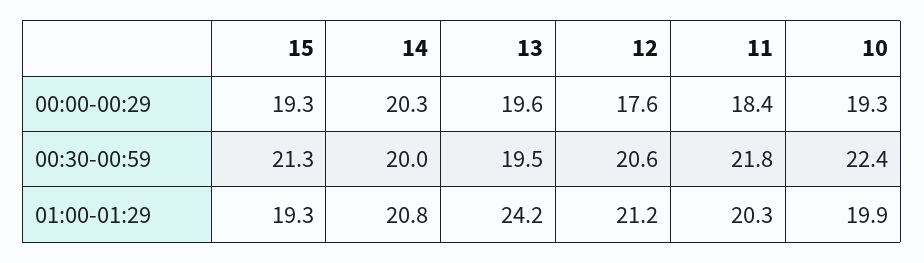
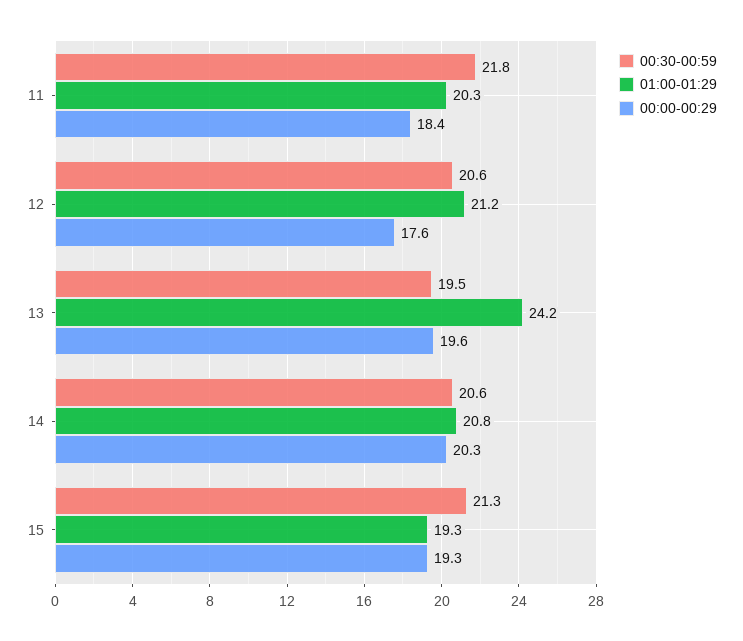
  {
    "00:00-00:29": {
      "15": 19.3,
      "14": 20.3,
      "13": 19.6,
      "12": 17.6,
-     "11": 18.4,
+     "11": 18.4
-     "10": 19.3
    },
    "00:30-00:59": {
      "15": 21.3,
-     "14": 20,
+     "14": 20.6,
      "13": 19.5,
      "12": 20.6,
-     "11": 21.8,
+     "11": 21.8
-     "10": 22.4
    },
    "01:00-01:29": {
      "15": 19.3,
      "14": 20.8,
      "13": 24.2,
      "12": 21.2,
-     "11": 20.3,
+     "11": 20.3
-     "10": 19.9
    }
  }

